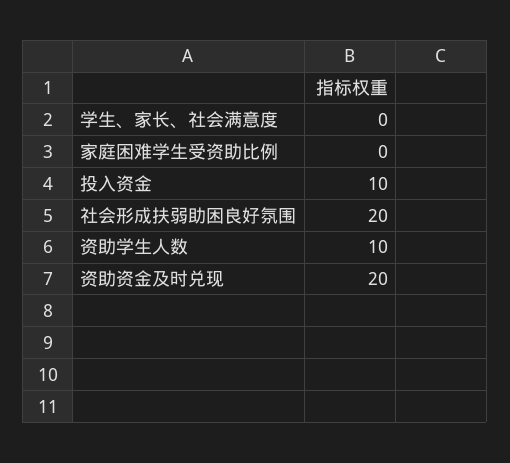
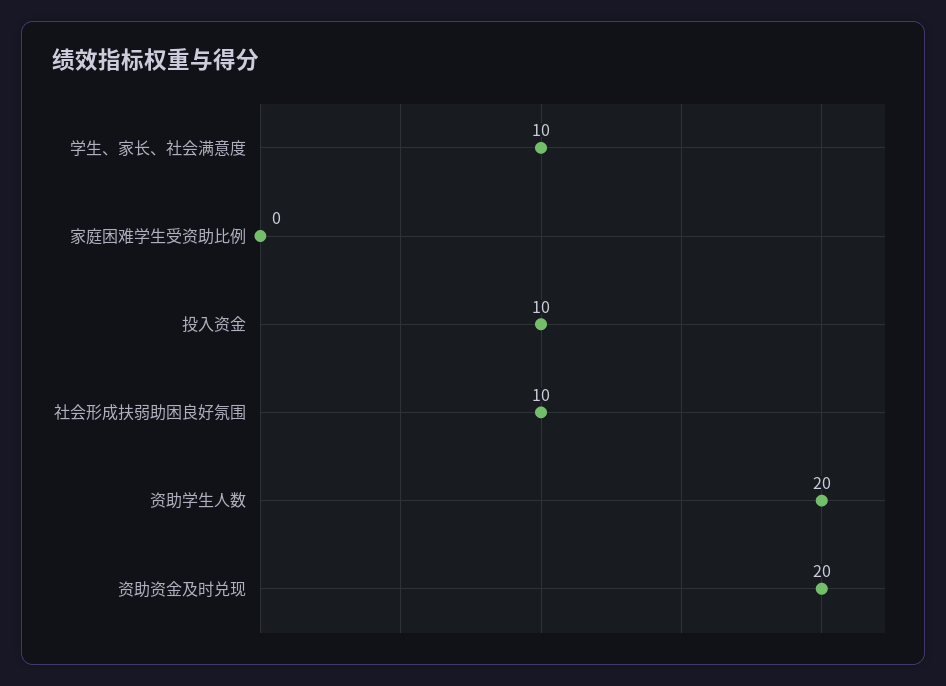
  {
-   "学生、家长、社会满意度": 0,
+   "学生、家长、社会满意度": 10,
    "家庭困难学生受资助比例": 0,
    "投入资金": 10,
-   "社会形成扶弱助困良好氛围": 20,
+   "社会形成扶弱助困良好氛围": 10,
-   "资助学生人数": 10,
+   "资助学生人数": 20,
    "资助资金及时兑现": 20
  }

